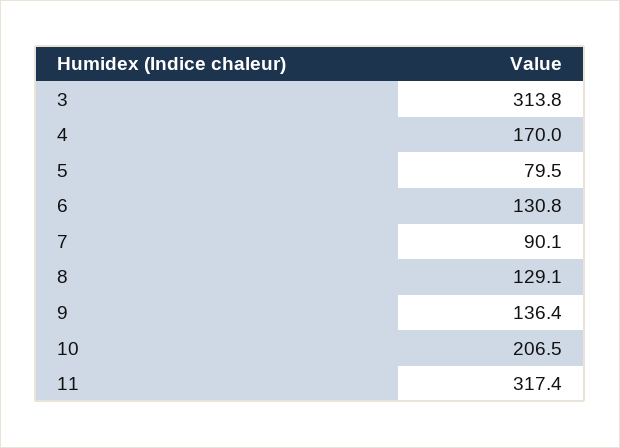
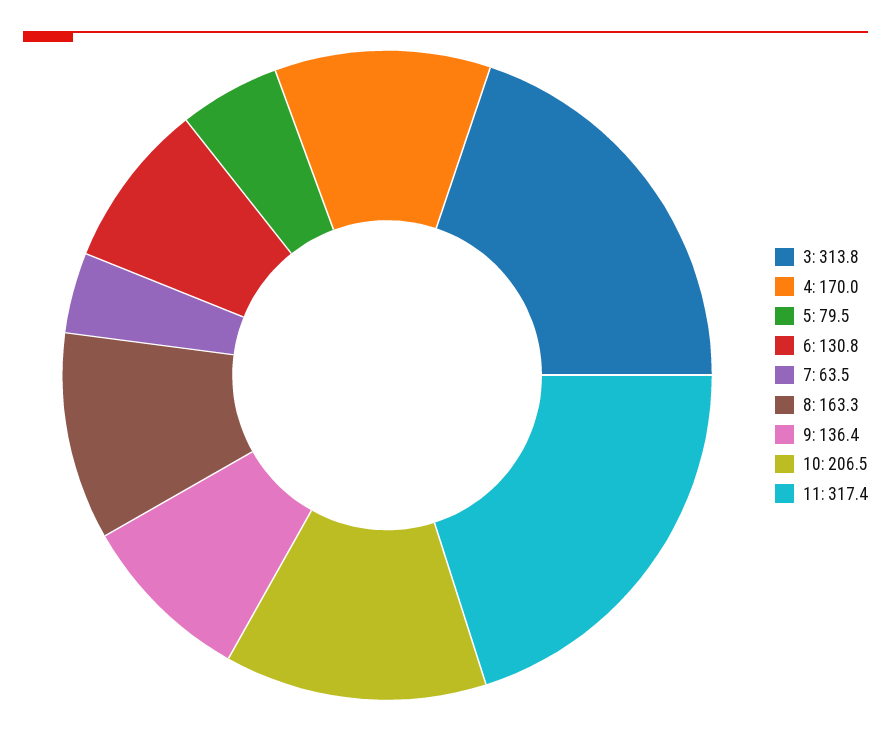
  {
    "3": 313.8,
    "4": 170,
    "5": 79.5,
    "6": 130.8,
-   "7": 90.1,
+   "7": 63.5,
-   "8": 129.1,
+   "8": 163.3,
    "9": 136.4,
    "10": 206.5,
    "11": 317.4
  }

